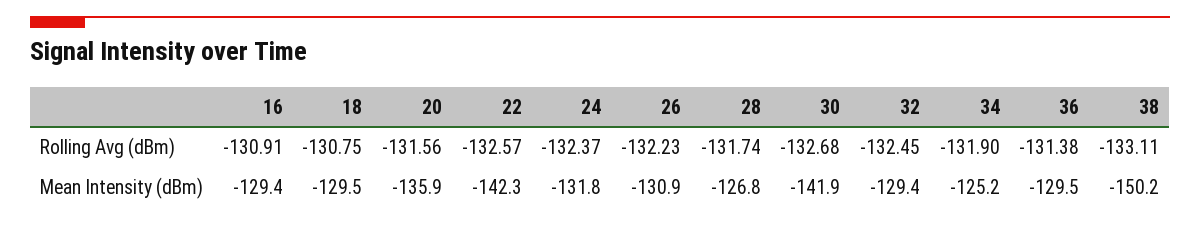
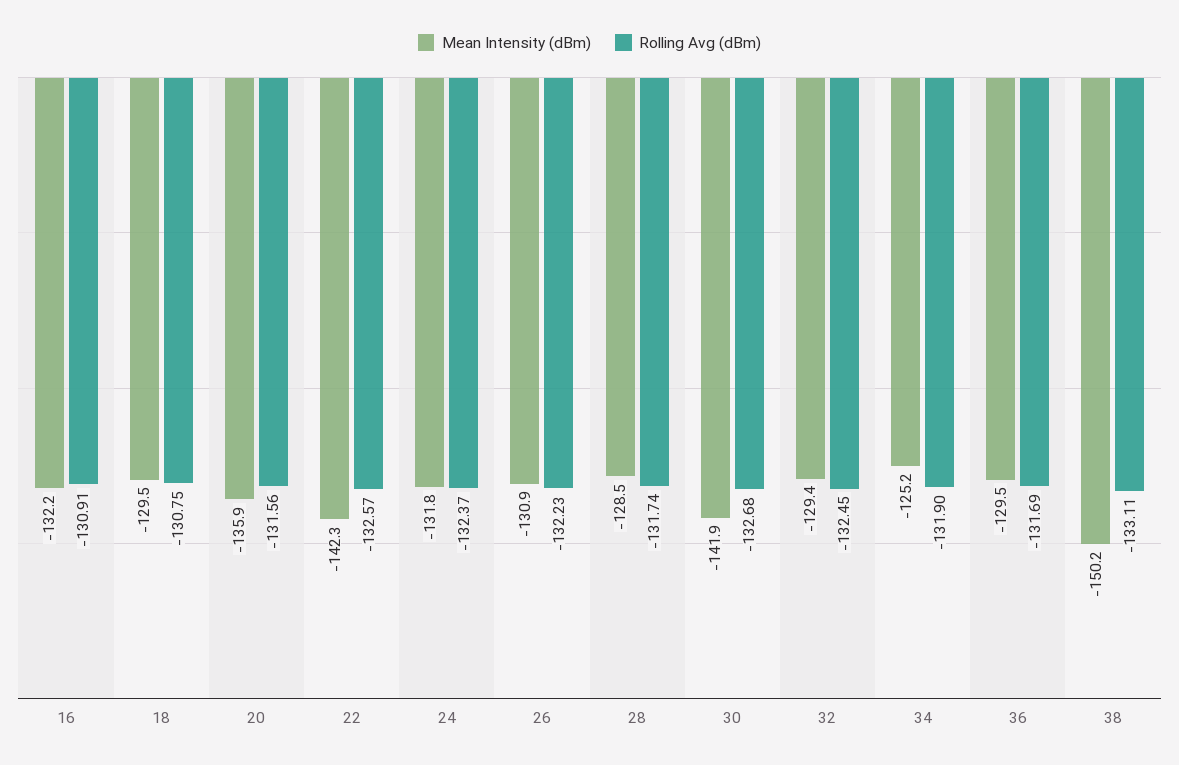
  {
    "Rolling Avg (dBm)": {
      "16": -130.91,
      "18": -130.75,
      "20": -131.56,
      "22": -132.57,
      "24": -132.37,
      "26": -132.23,
      "28": -131.74,
      "30": -132.68,
      "32": -132.45,
      "34": -131.9,
-     "36": -131.38,
+     "36": -131.69,
      "38": -133.11
    },
    "Mean Intensity (dBm)": {
-     "16": -129.4,
+     "16": -132.2,
      "18": -129.5,
      "20": -135.9,
      "22": -142.3,
      "24": -131.8,
      "26": -130.9,
-     "28": -126.8,
+     "28": -128.5,
      "30": -141.9,
      "32": -129.4,
      "34": -125.2,
      "36": -129.5,
      "38": -150.2
    }
  }

